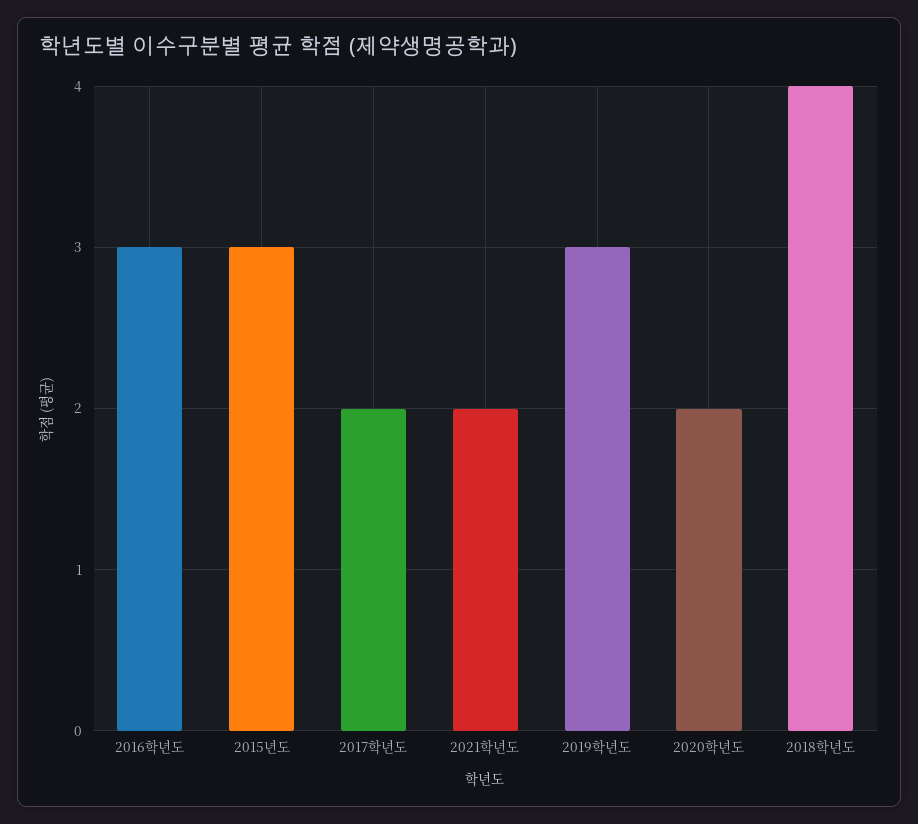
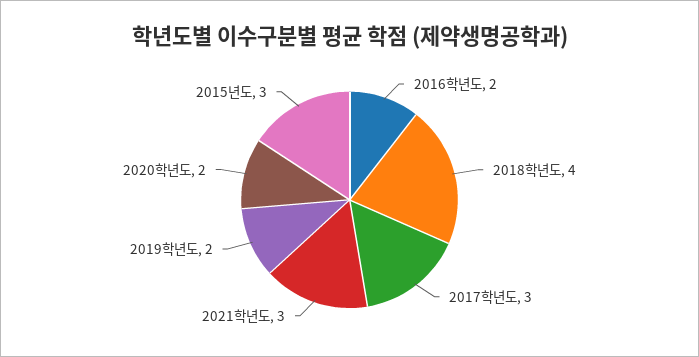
  {
-   "2016학년도": 3,
+   "2016학년도": 2,
    "2015년도": 3,
-   "2017학년도": 2,
+   "2017학년도": 3,
-   "2021학년도": 2,
+   "2021학년도": 3,
-   "2019학년도": 3,
+   "2019학년도": 2,
    "2020학년도": 2,
    "2018학년도": 4
  }

